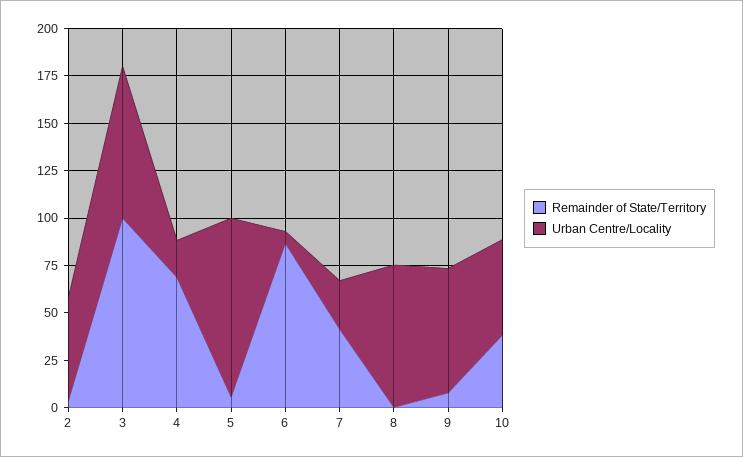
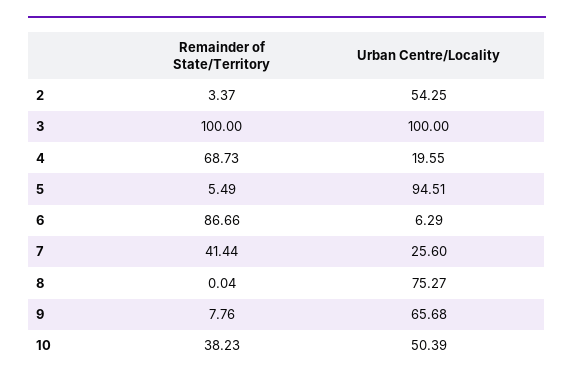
  {
    "Remainder of State/Territory": {
      "2": 3.37,
      "3": 100,
      "4": 68.73,
      "5": 5.49,
      "6": 86.66,
      "7": 41.44,
      "8": 0.04,
      "9": 7.76,
      "10": 38.23
    },
    "Urban Centre/Locality": {
      "2": 54.25,
-     "3": 80,
+     "3": 100,
      "4": 19.55,
      "5": 94.51,
      "6": 6.29,
      "7": 25.6,
      "8": 75.27,
      "9": 65.68,
      "10": 50.39
    }
  }

